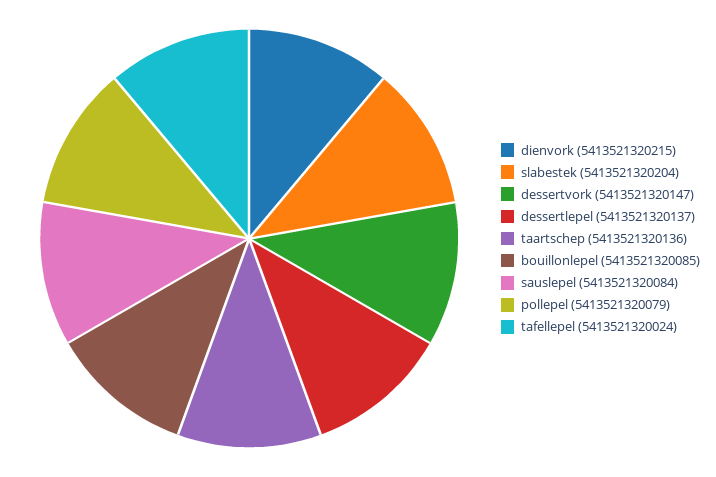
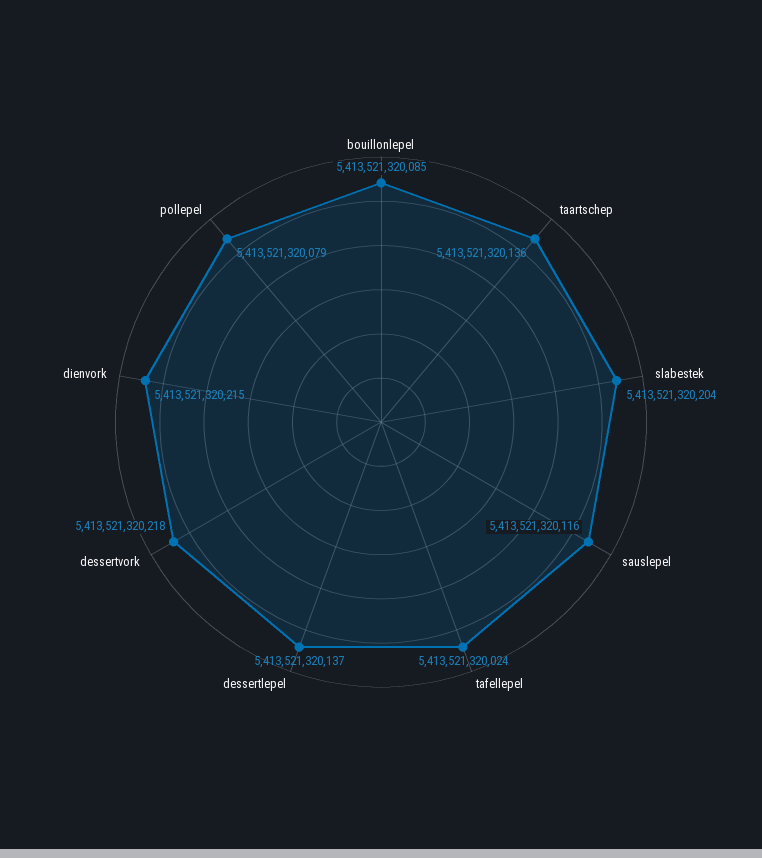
  {
    "dienvork": 5413521320215,
    "slabestek": 5413521320204,
-   "dessertvork": 5413521320147,
+   "dessertvork": 5413521320218,
    "dessertlepel": 5413521320137,
    "taartschep": 5413521320136,
    "bouillonlepel": 5413521320085,
-   "sauslepel": 5413521320084,
+   "sauslepel": 5413521320116,
    "pollepel": 5413521320079,
    "tafellepel": 5413521320024
  }

